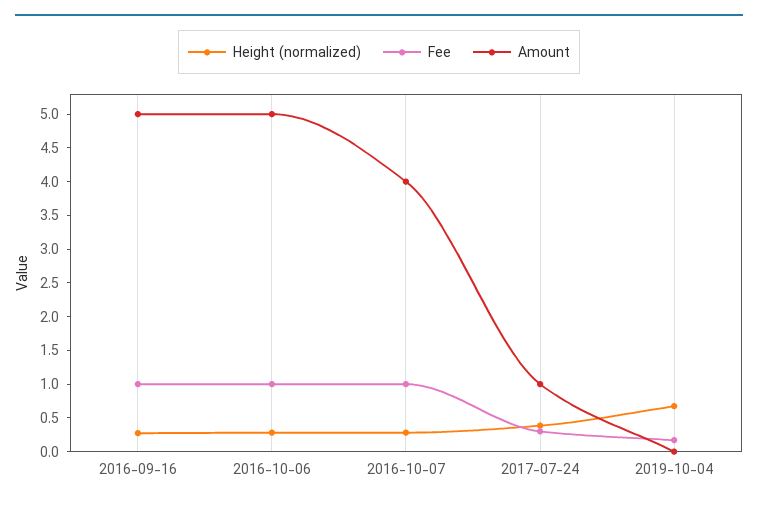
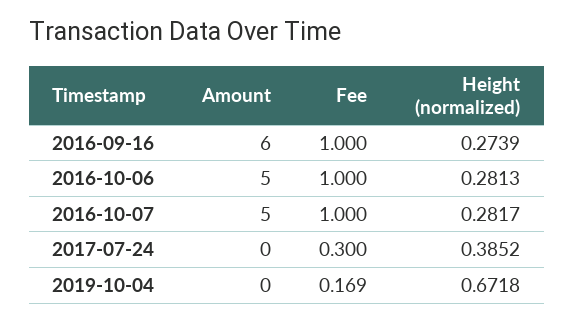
  {
    "Height (normalized)": {
      "2016-09-16": 0.2739,
      "2016-10-06": 0.2813,
      "2016-10-07": 0.2817,
      "2017-07-24": 0.3852,
      "2019-10-04": 0.6718
    },
    "Fee": {
      "2016-09-16": 1,
      "2016-10-06": 1,
      "2016-10-07": 1,
      "2017-07-24": 0.3,
      "2019-10-04": 0.169
    },
    "Amount": {
-     "2016-09-16": 5,
+     "2016-09-16": 6,
      "2016-10-06": 5,
-     "2016-10-07": 4,
+     "2016-10-07": 5,
-     "2017-07-24": 1,
+     "2017-07-24": 0,
      "2019-10-04": 0
    }
  }

